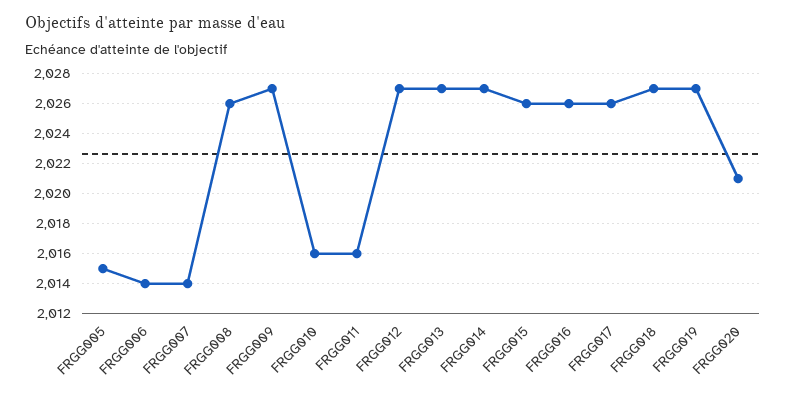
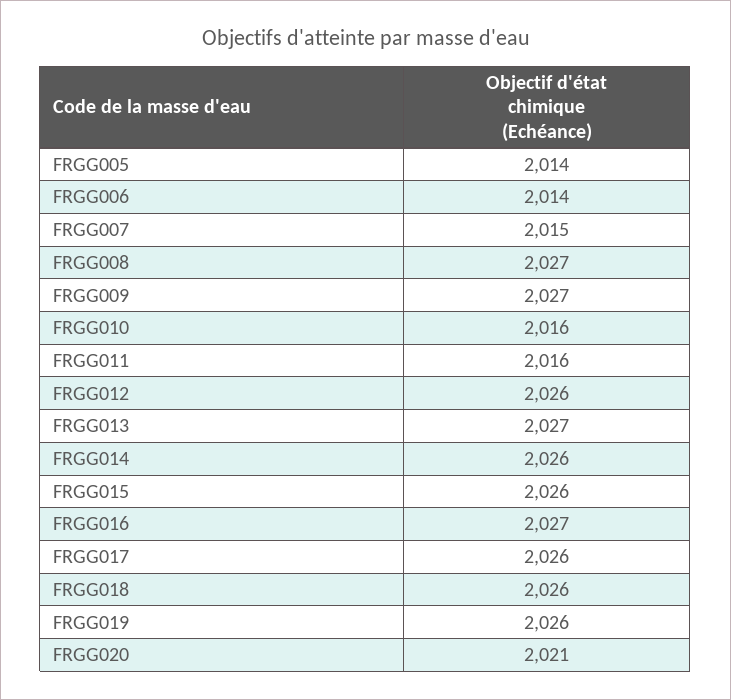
  {
-   "FRGG005": 2015,
+   "FRGG005": 2014,
    "FRGG006": 2014,
-   "FRGG007": 2014,
+   "FRGG007": 2015,
-   "FRGG008": 2026,
+   "FRGG008": 2027,
    "FRGG009": 2027,
    "FRGG010": 2016,
    "FRGG011": 2016,
-   "FRGG012": 2027,
+   "FRGG012": 2026,
    "FRGG013": 2027,
-   "FRGG014": 2027,
+   "FRGG014": 2026,
    "FRGG015": 2026,
-   "FRGG016": 2026,
+   "FRGG016": 2027,
    "FRGG017": 2026,
-   "FRGG018": 2027,
+   "FRGG018": 2026,
-   "FRGG019": 2027,
+   "FRGG019": 2026,
    "FRGG020": 2021
  }

